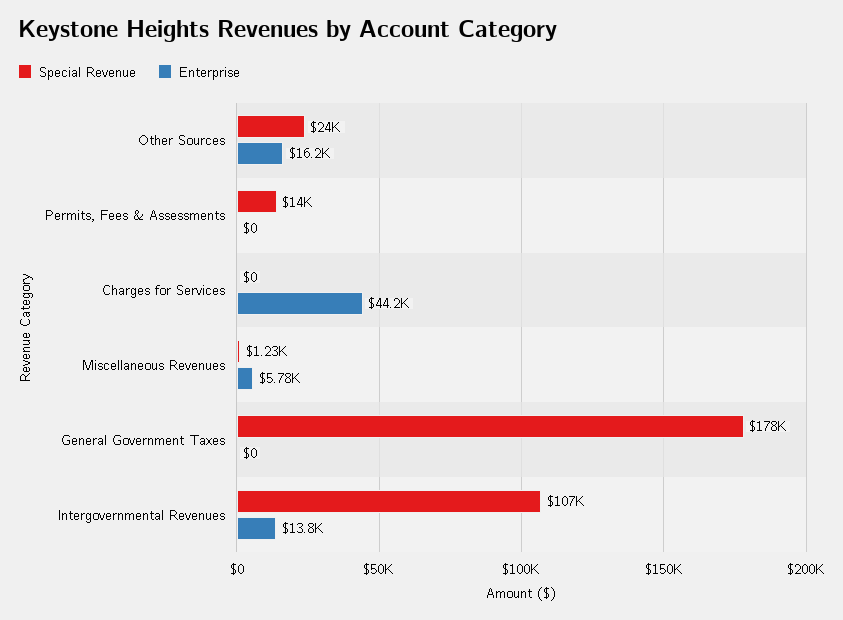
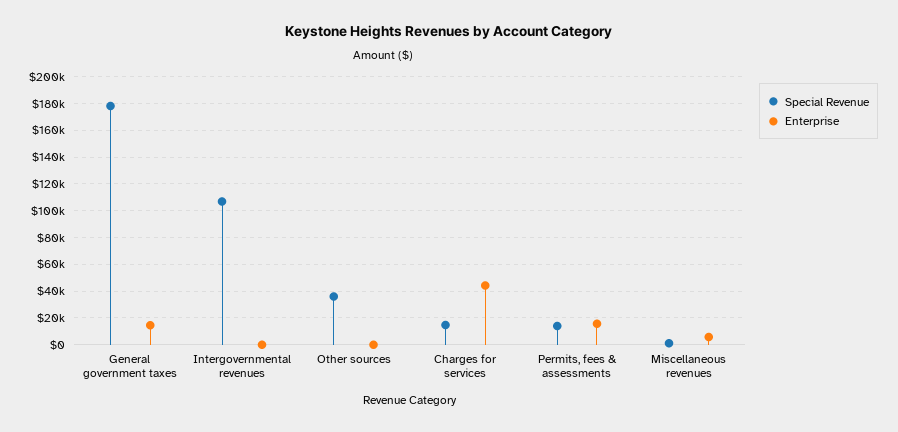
  {
    "Special Revenue": {
-     "Other Sources": 24000,
+     "Other Sources": 35000,
      "Permits, Fees & Assessments": 14000,
-     "Charges for Services": 0,
+     "Charges for Services": 15000,
      "Miscellaneous Revenues": 1230,
      "General Government Taxes": 178000,
      "Intergovernmental Revenues": 107000
    },
    "Enterprise": {
-     "Other Sources": 16200,
+     "Other Sources": 0,
-     "Permits, Fees & Assessments": 0,
+     "Permits, Fees & Assessments": 15000,
      "Charges for Services": 44200,
      "Miscellaneous Revenues": 5780,
-     "General Government Taxes": 0,
+     "General Government Taxes": 15000,
-     "Intergovernmental Revenues": 13800
+     "Intergovernmental Revenues": 0
    }
  }

